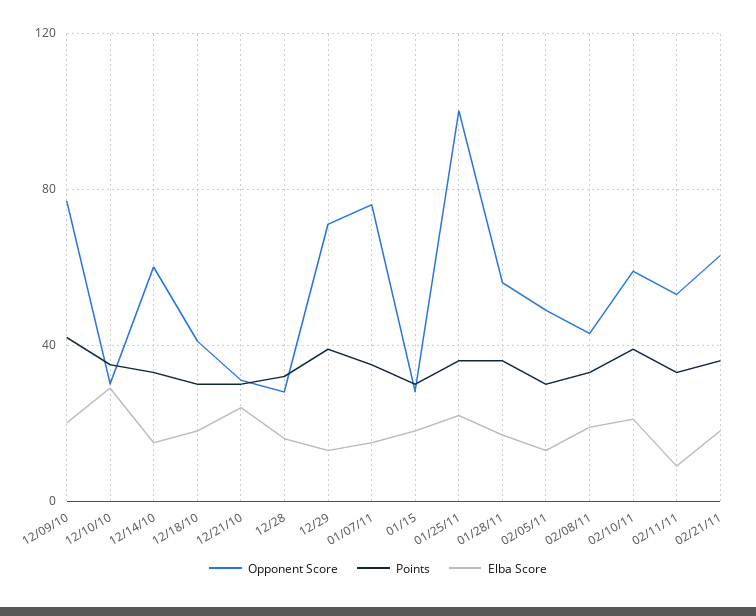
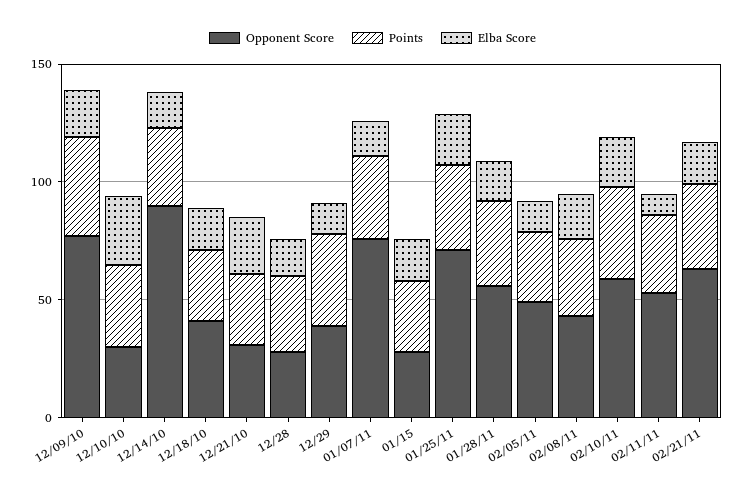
  {
    "Opponent Score": {
      "12/09/10": 75,
      "12/10/10": 30,
-     "12/14/10": 60,
+     "12/14/10": 90,
      "12/18/10": 40,
      "12/21/10": 30,
      "12/28": 30,
-     "12/29": 70,
+     "12/29": 40,
      "01/07/11": 75,
      "01/15": 30,
-     "01/25/11": 100,
+     "01/25/11": 70,
      "01/28/11": 55,
      "02/05/11": 50,
      "02/08/11": 45,
      "02/10/11": 60,
      "02/11/11": 55,
      "02/21/11": 65
    },
    "Points": {
      "12/09/10": 40,
      "12/10/10": 35,
      "12/14/10": 35,
      "12/18/10": 30,
      "12/21/10": 30,
      "12/28": 30,
      "12/29": 40,
      "01/07/11": 35,
      "01/15": 30,
      "01/25/11": 35,
      "01/28/11": 35,
      "02/05/11": 30,
      "02/08/11": 35,
      "02/10/11": 40,
      "02/11/11": 35,
      "02/21/11": 35
    },
    "Elba Score": {
      "12/09/10": 20,
      "12/10/10": 30,
      "12/14/10": 15,
      "12/18/10": 20,
      "12/21/10": 25,
      "12/28": 15,
      "12/29": 15,
      "01/07/11": 15,
      "01/15": 20,
      "01/25/11": 20,
      "01/28/11": 15,
      "02/05/11": 15,
      "02/08/11": 20,
      "02/10/11": 20,
      "02/11/11": 10,
      "02/21/11": 20
    }
  }

